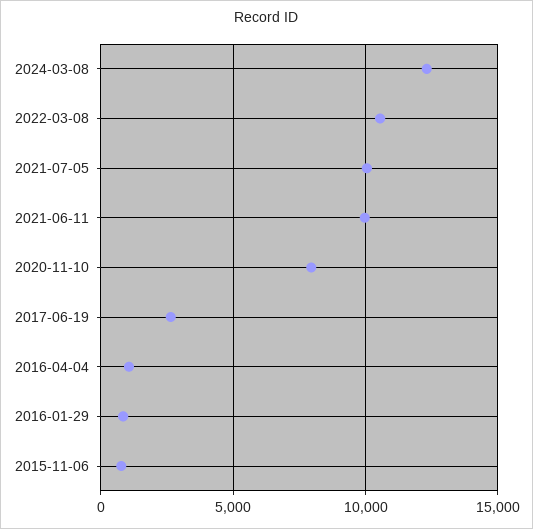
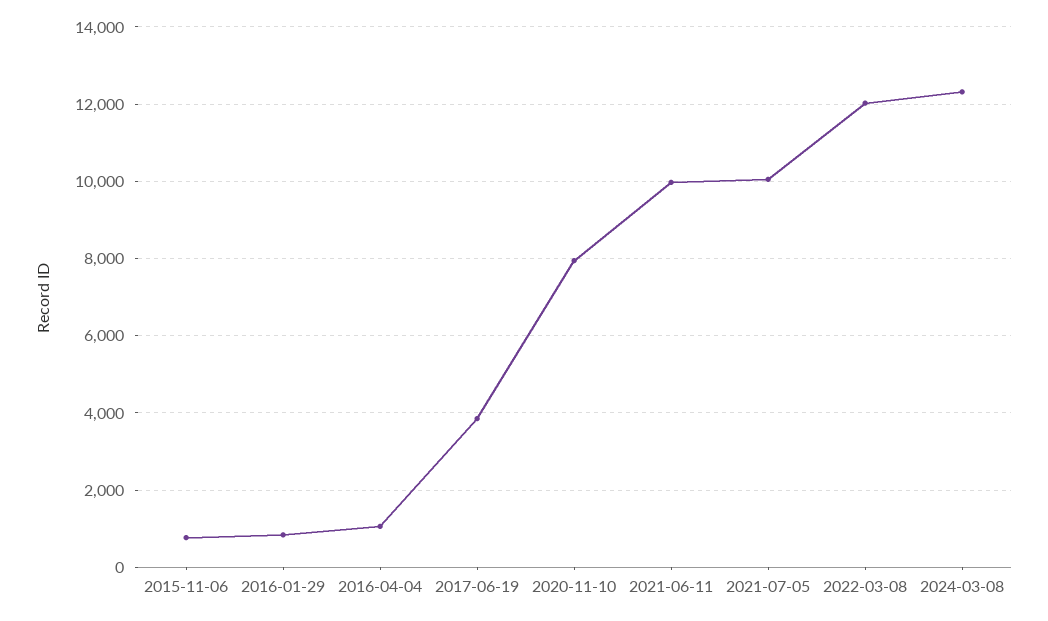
  {
    "2024-03-08": 12400,
-   "2022-03-08": 10500,
+   "2022-03-08": 12000,
    "2021-07-05": 10000,
    "2021-06-11": 10000,
    "2020-11-10": 8000,
-   "2017-06-19": 2500,
+   "2017-06-19": 3800,
    "2016-04-04": 1000,
    "2016-01-29": 800,
    "2015-11-06": 800
  }

